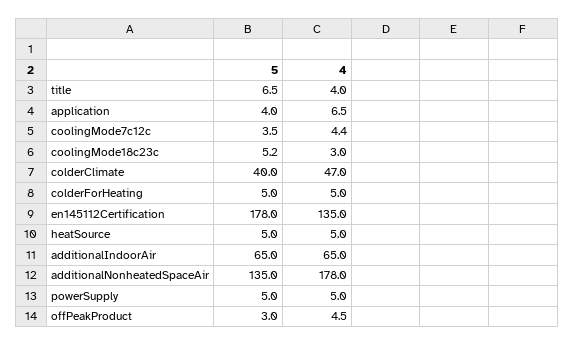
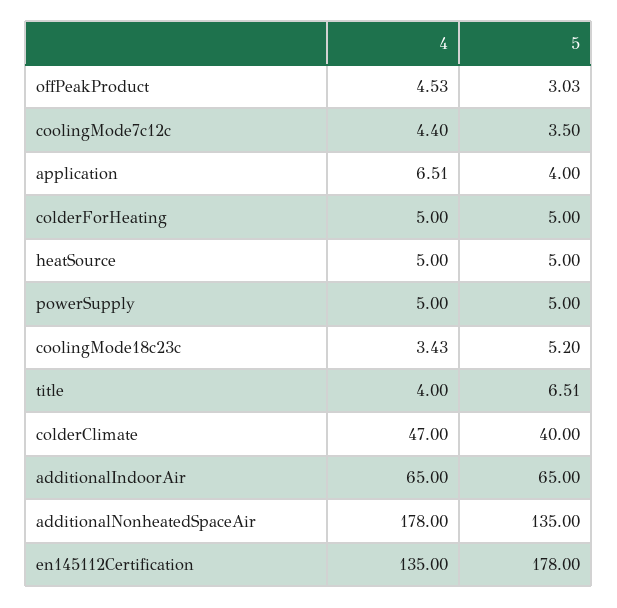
  {
    "5": {
      "title": 6.51,
      "application": 4,
      "coolingMode7c12c": 3.5,
      "coolingMode18c23c": 5.2,
      "colderClimate": 40,
      "colderForHeating": 5,
      "en145112Certification": 178,
      "heatSource": 5,
      "additionalIndoorAir": 65,
      "additionalNonheatedSpaceAir": 135,
      "powerSupply": 5,
      "offPeakProduct": 3.03
    },
    "4": {
      "title": 4,
      "application": 6.51,
      "coolingMode7c12c": 4.4,
-     "coolingMode18c23c": 3,
+     "coolingMode18c23c": 3.43,
      "colderClimate": 47,
      "colderForHeating": 5,
      "en145112Certification": 135,
      "heatSource": 5,
      "additionalIndoorAir": 65,
      "additionalNonheatedSpaceAir": 178,
      "powerSupply": 5,
      "offPeakProduct": 4.53
    }
  }

